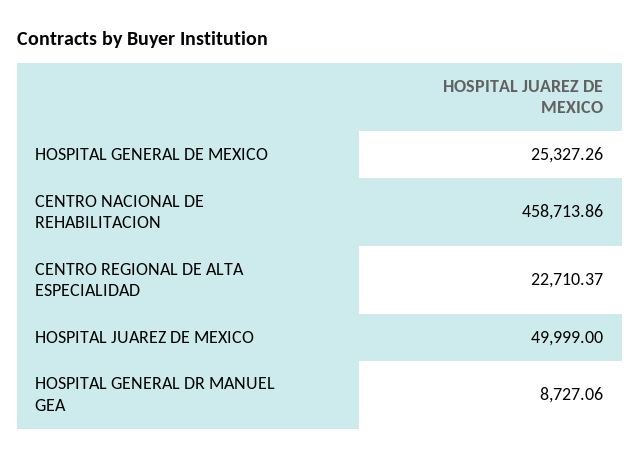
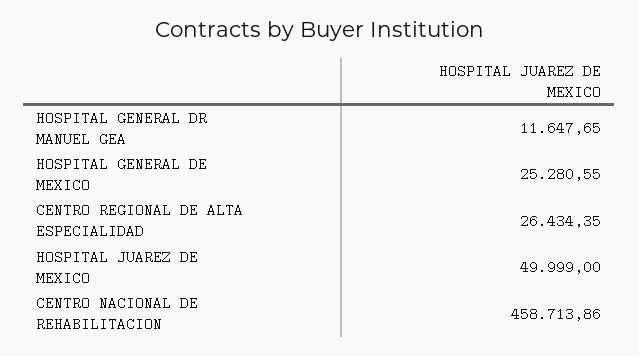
  {
-   "HOSPITAL GENERAL DE MEXICO": 25327.26,
+   "HOSPITAL GENERAL DE MEXICO": 25280.55,
    "CENTRO NACIONAL DE REHABILITACION": 458713.86,
-   "CENTRO REGIONAL DE ALTA ESPECIALIDAD": 22710.37,
+   "CENTRO REGIONAL DE ALTA ESPECIALIDAD": 26434.35,
    "HOSPITAL JUAREZ DE MEXICO": 49999,
-   "HOSPITAL GENERAL DR MANUEL GEA": 8727.06
+   "HOSPITAL GENERAL DR MANUEL GEA": 11647.65
  }

